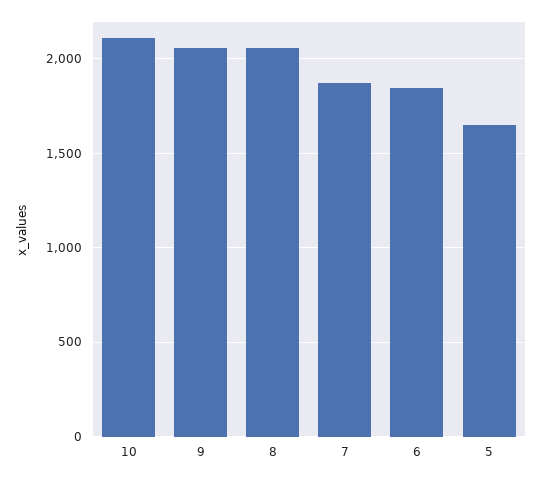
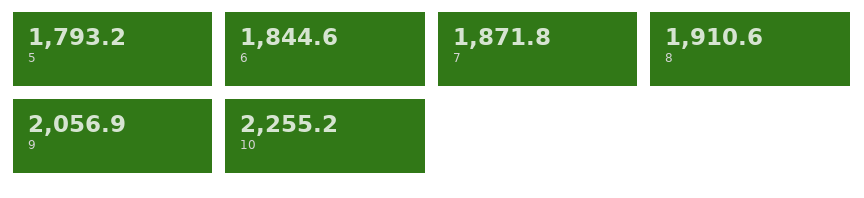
  {
-   "10": 2100,
+   "10": 2255.2,
    "9": 2056.9,
-   "8": 2050,
+   "8": 1910.6,
    "7": 1871.8,
    "6": 1844.6,
-   "5": 1650
+   "5": 1793.2
  }

